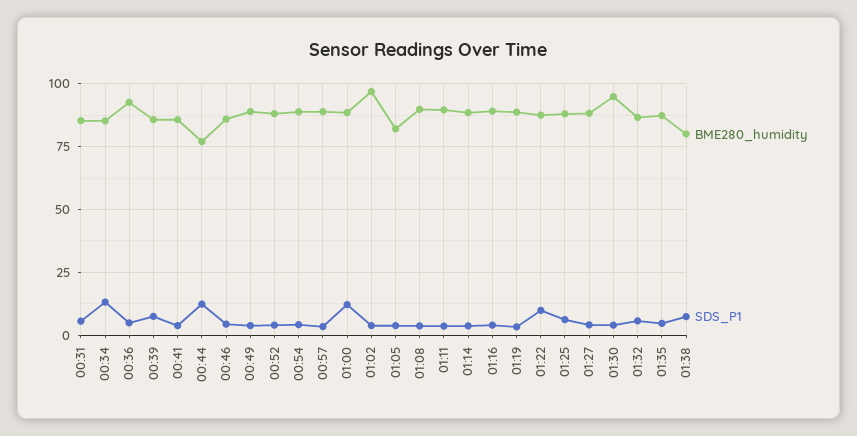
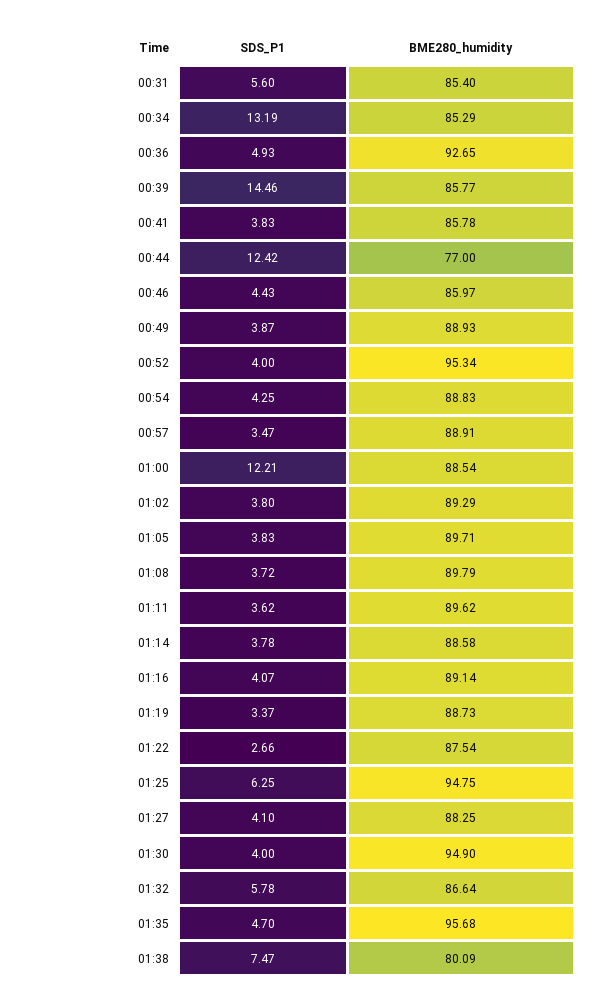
  {
    "BME280_humidity": {
      "00:31": 85.4,
      "00:34": 85.29,
      "00:36": 92.65,
      "00:39": 85.77,
      "00:41": 85.78,
      "00:44": 77,
      "00:46": 85.97,
      "00:49": 88.93,
-     "00:52": 87.5,
+     "00:52": 95.34,
      "00:54": 88.83,
      "00:57": 88.91,
      "01:00": 88.54,
-     "01:02": 97.5,
+     "01:02": 89.29,
-     "01:05": 82.5,
+     "01:05": 89.71,
      "01:08": 89.79,
      "01:11": 89.62,
      "01:14": 88.58,
      "01:16": 89.14,
      "01:19": 88.73,
      "01:22": 87.54,
-     "01:25": 87.5,
+     "01:25": 94.75,
      "01:27": 88.25,
      "01:30": 94.9,
      "01:32": 86.64,
-     "01:35": 87.5,
+     "01:35": 95.68,
      "01:38": 80.09
    },
    "SDS_P1": {
      "00:31": 5.6,
      "00:34": 13.19,
      "00:36": 4.93,
-     "00:39": 7.5,
+     "00:39": 14.46,
      "00:41": 3.83,
      "00:44": 12.42,
      "00:46": 4.43,
      "00:49": 3.87,
      "00:52": 4,
      "00:54": 4.25,
      "00:57": 3.47,
      "01:00": 12.21,
      "01:02": 3.8,
      "01:05": 3.83,
      "01:08": 3.72,
      "01:11": 3.62,
      "01:14": 3.78,
      "01:16": 4.07,
      "01:19": 3.37,
-     "01:22": 10,
+     "01:22": 2.66,
      "01:25": 6.25,
      "01:27": 4.1,
      "01:30": 4,
      "01:32": 5.78,
      "01:35": 4.7,
      "01:38": 7.47
    }
  }

